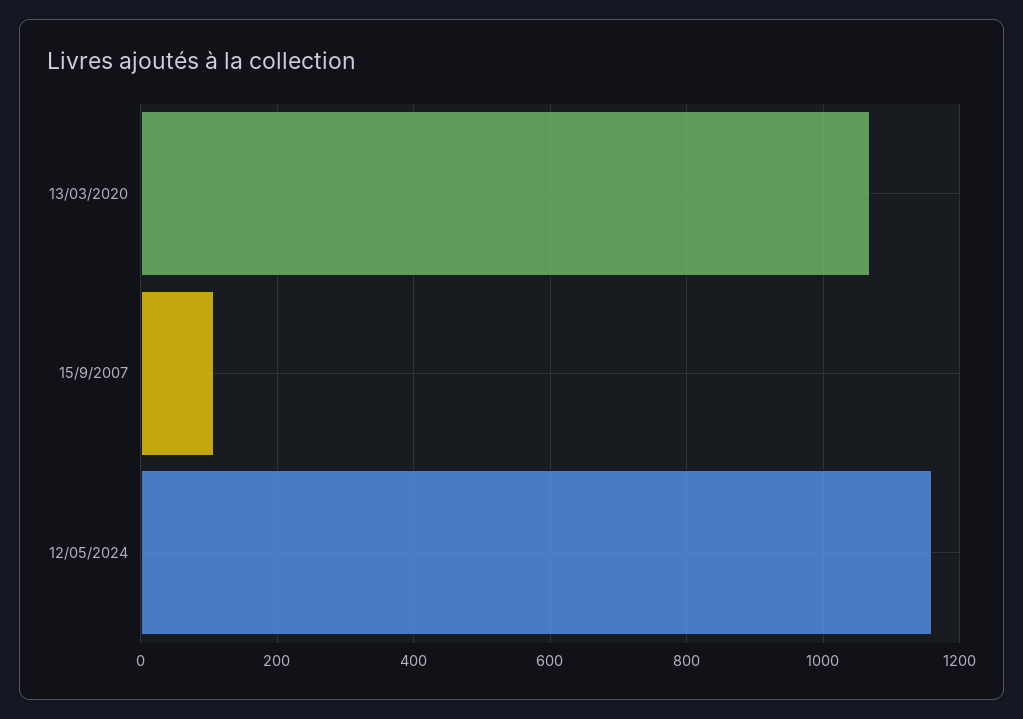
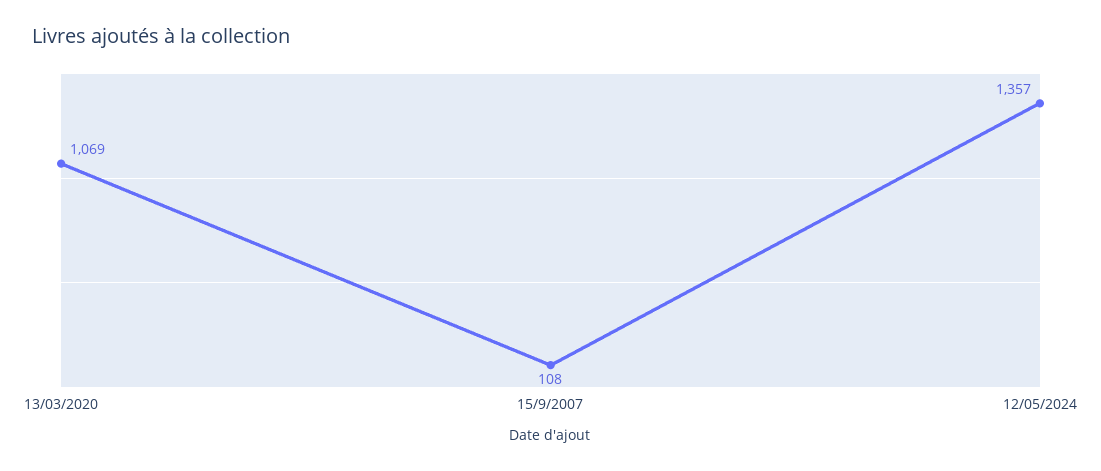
  {
    "13/03/2020": 1069,
    "15/9/2007": 108,
-   "12/05/2024": 1160
+   "12/05/2024": 1357
  }

